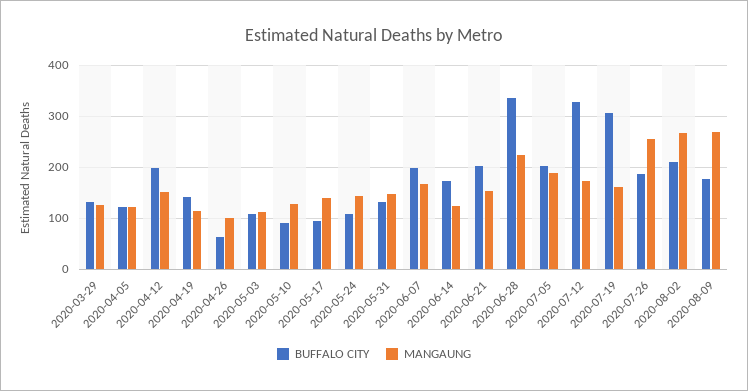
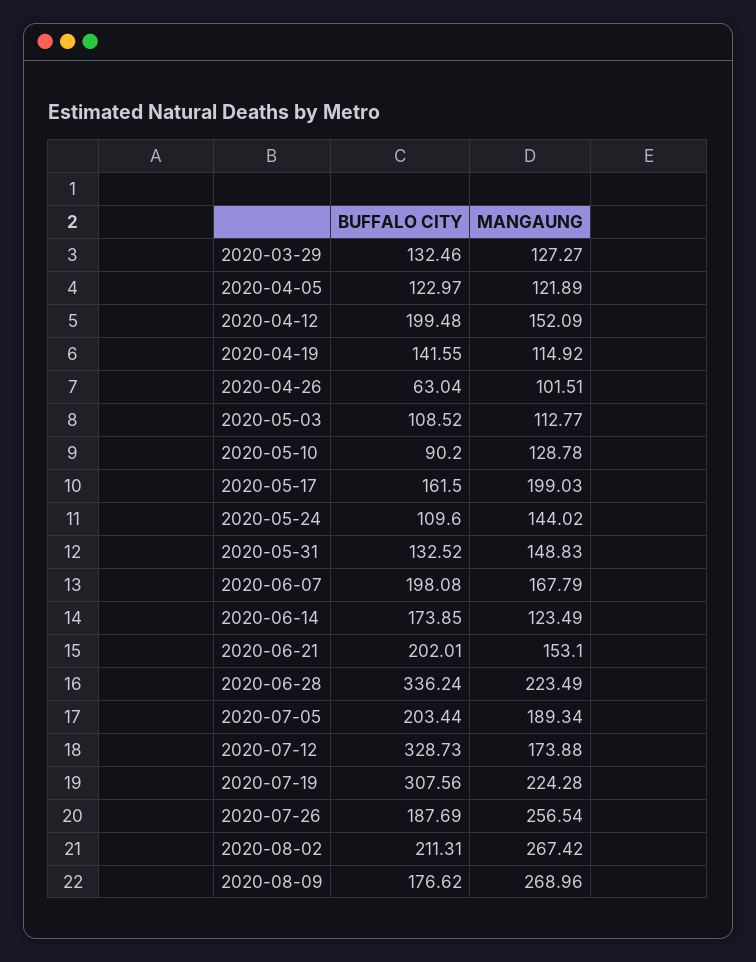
  {
    "BUFFALO CITY": {
      "2020-03-29": 132.46,
      "2020-04-05": 122.97,
      "2020-04-12": 199.48,
      "2020-04-19": 141.55,
      "2020-04-26": 63.04,
      "2020-05-03": 108.52,
      "2020-05-10": 90.2,
-     "2020-05-17": 100,
+     "2020-05-17": 161.5,
      "2020-05-24": 109.6,
      "2020-05-31": 132.52,
      "2020-06-07": 198.08,
      "2020-06-14": 173.85,
      "2020-06-21": 202.01,
      "2020-06-28": 336.24,
      "2020-07-05": 203.44,
      "2020-07-12": 328.73,
      "2020-07-19": 307.56,
      "2020-07-26": 187.69,
      "2020-08-02": 211.31,
      "2020-08-09": 176.62
    },
    "MANGAUNG": {
      "2020-03-29": 127.27,
      "2020-04-05": 121.89,
      "2020-04-12": 152.09,
      "2020-04-19": 114.92,
      "2020-04-26": 101.51,
      "2020-05-03": 112.77,
      "2020-05-10": 128.78,
-     "2020-05-17": 140,
+     "2020-05-17": 199.03,
      "2020-05-24": 144.02,
      "2020-05-31": 148.83,
      "2020-06-07": 167.79,
      "2020-06-14": 123.49,
      "2020-06-21": 153.1,
      "2020-06-28": 223.49,
      "2020-07-05": 189.34,
      "2020-07-12": 173.88,
-     "2020-07-19": 160,
+     "2020-07-19": 224.28,
      "2020-07-26": 256.54,
      "2020-08-02": 267.42,
      "2020-08-09": 268.96
    }
  }

